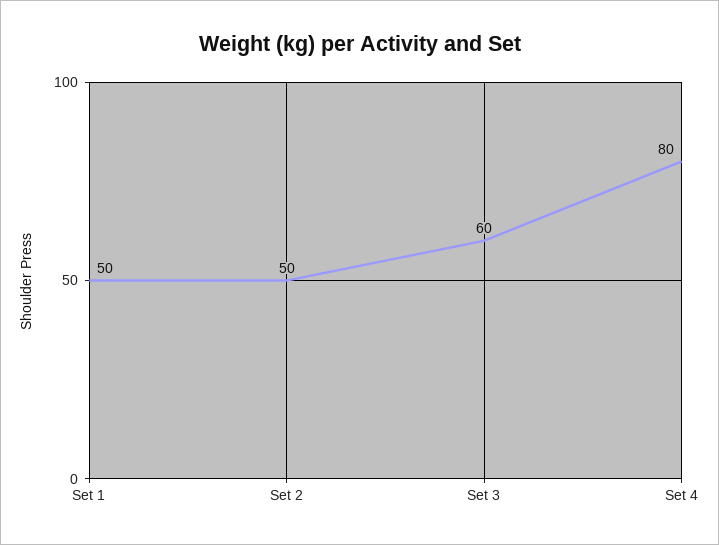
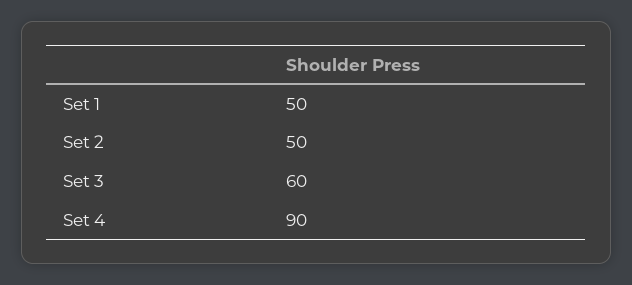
  {
    "Set 1": 50,
    "Set 2": 50,
    "Set 3": 60,
-   "Set 4": 80
+   "Set 4": 90
  }

